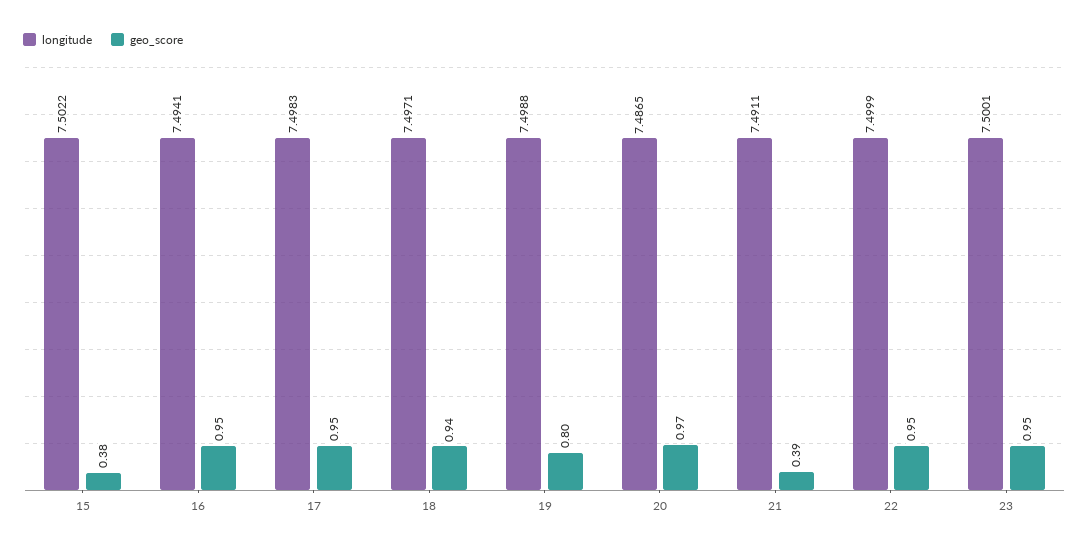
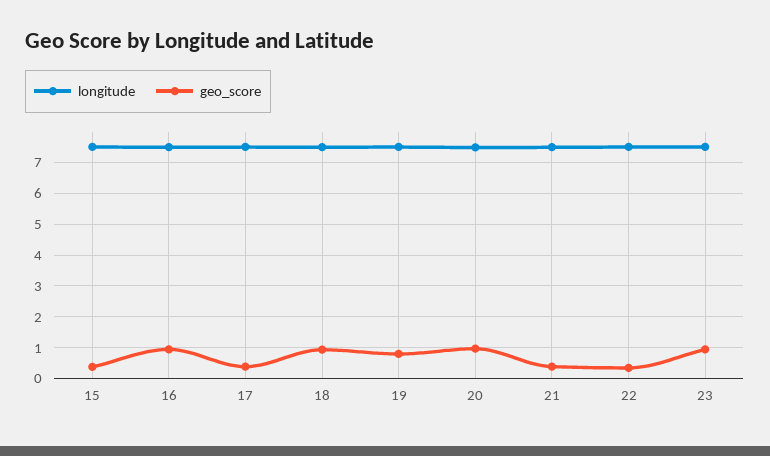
  {
    "longitude": {
      "15": 7.5022,
      "16": 7.4941,
      "17": 7.4983,
      "18": 7.4971,
      "19": 7.4988,
      "20": 7.4865,
      "21": 7.4911,
      "22": 7.4999,
      "23": 7.5001
    },
    "geo_score": {
      "15": 0.38,
      "16": 0.95,
-     "17": 0.95,
+     "17": 0.4,
      "18": 0.94,
      "19": 0.8,
      "20": 0.97,
      "21": 0.39,
-     "22": 0.95,
+     "22": 0.4,
      "23": 0.95
    }
  }

